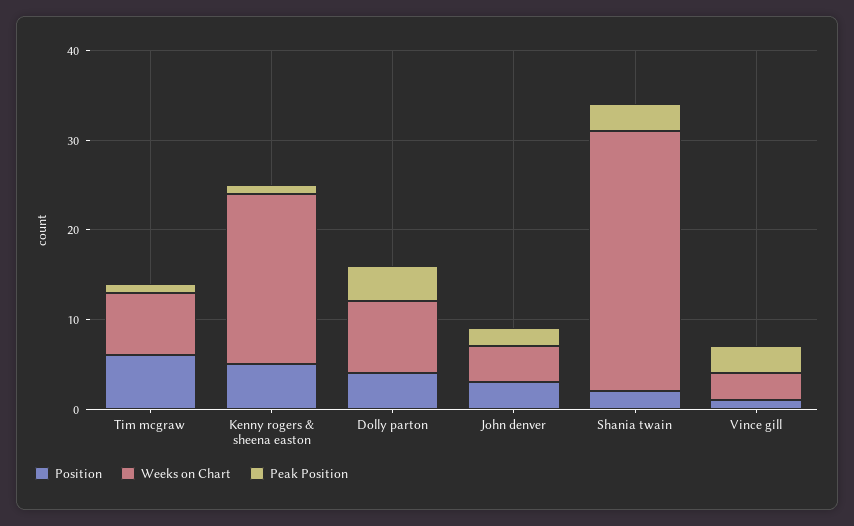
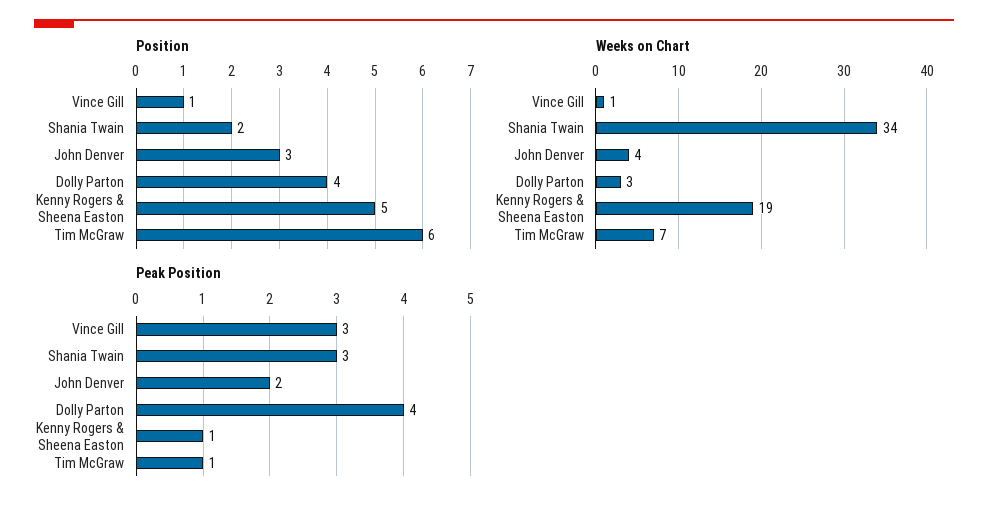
  {
    "Position": {
      "Tim mcgraw": 6,
      "Kenny rogers & sheena easton": 5,
      "Dolly parton": 4,
      "John denver": 3,
      "Shania twain": 2,
      "Vince gill": 1
    },
    "Weeks on Chart": {
      "Tim mcgraw": 7,
      "Kenny rogers & sheena easton": 19,
-     "Dolly parton": 8,
+     "Dolly parton": 3,
      "John denver": 4,
-     "Shania twain": 29,
+     "Shania twain": 34,
-     "Vince gill": 3
+     "Vince gill": 1
    },
    "Peak Position": {
      "Tim mcgraw": 1,
      "Kenny rogers & sheena easton": 1,
      "Dolly parton": 4,
      "John denver": 2,
      "Shania twain": 3,
      "Vince gill": 3
    }
  }

